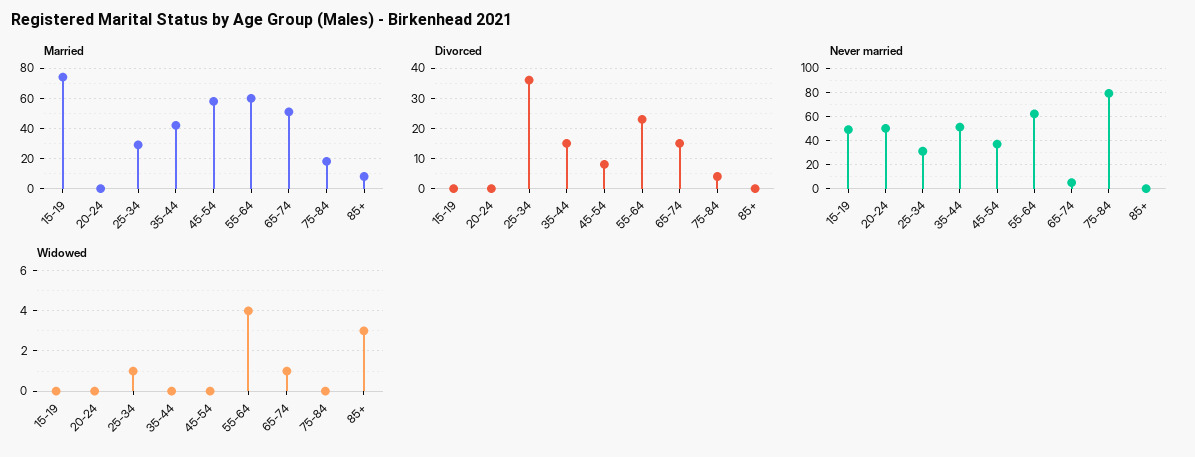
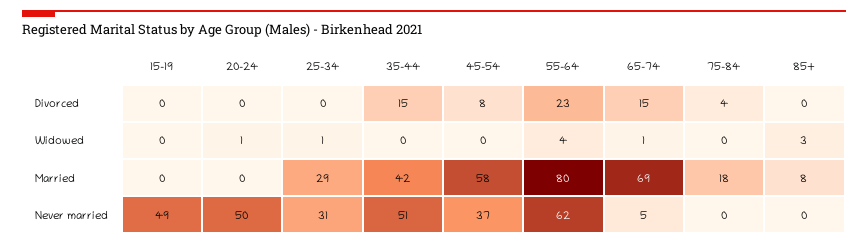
  {
    "Married": {
-     "15-19": 75,
+     "15-19": 0,
      "20-24": 0,
      "25-34": 29,
      "35-44": 42,
      "45-54": 58,
-     "55-64": 60,
+     "55-64": 80,
-     "65-74": 50,
+     "65-74": 69,
      "75-84": 18,
      "85+": 8
    },
    "Divorced": {
      "15-19": 0,
      "20-24": 0,
-     "25-34": 35,
+     "25-34": 0,
      "35-44": 15,
      "45-54": 8,
      "55-64": 23,
      "65-74": 15,
      "75-84": 4,
      "85+": 0
    },
    "Never married": {
      "15-19": 49,
      "20-24": 50,
      "25-34": 31,
      "35-44": 51,
      "45-54": 37,
      "55-64": 62,
      "65-74": 5,
-     "75-84": 80,
+     "75-84": 0,
      "85+": 0
    },
    "Widowed": {
      "15-19": 0,
-     "20-24": 0,
+     "20-24": 1,
      "25-34": 1,
      "35-44": 0,
      "45-54": 0,
      "55-64": 4,
      "65-74": 1,
      "75-84": 0,
      "85+": 3
    }
  }

